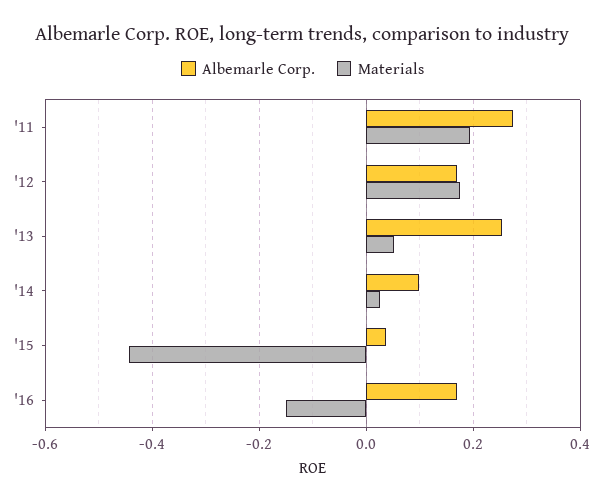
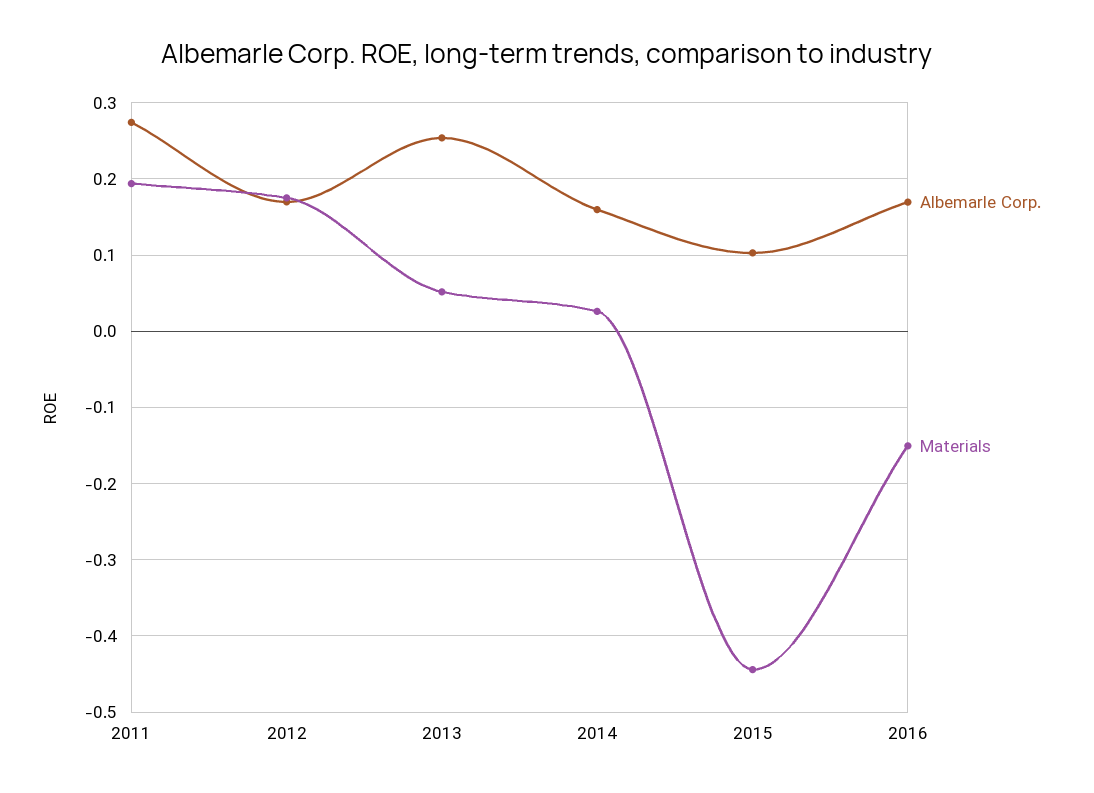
  {
    "Albemarle Corp.": {
      "'11": 0.27,
      "'12": 0.17,
      "'13": 0.25,
-     "'14": 0.1,
+     "'14": 0.16,
-     "'15": 0.04,
+     "'15": 0.1,
      "'16": 0.17
    },
    "Materials": {
      "'11": 0.19,
      "'12": 0.18,
      "'13": 0.05,
      "'14": 0.03,
      "'15": -0.44,
      "'16": -0.15
    }
  }

